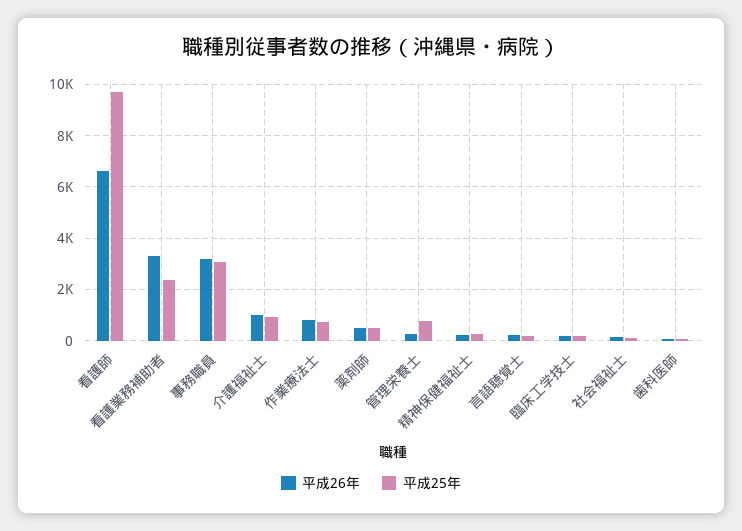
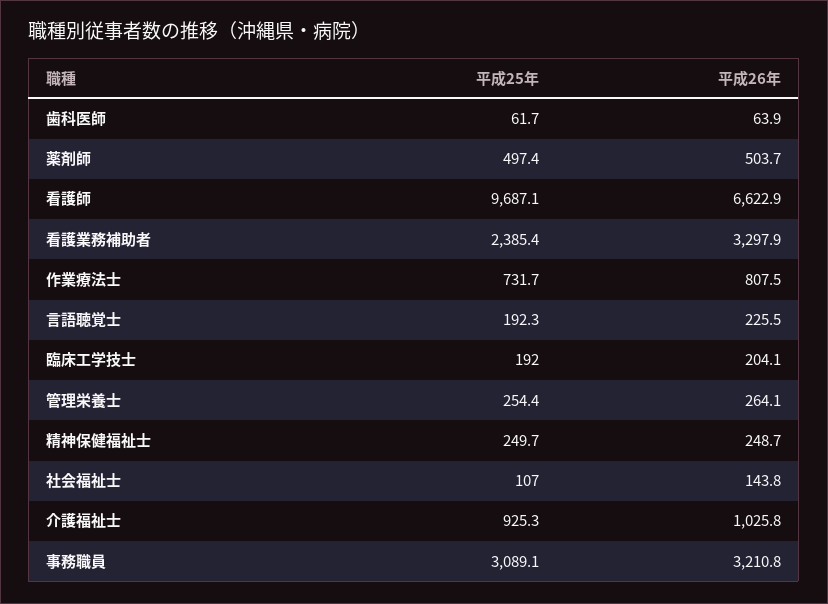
  {
    "平成26年": {
      "看護師": 6622.9,
      "看護業務補助者": 3297.9,
      "事務職員": 3210.8,
      "介護福祉士": 1025.8,
      "作業療法士": 807.5,
      "薬剤師": 503.7,
      "管理栄養士": 264.1,
      "精神保健福祉士": 248.7,
      "言語聴覚士": 225.5,
      "臨床工学技士": 204.1,
      "社会福祉士": 143.8,
      "歯科医師": 63.9
    },
    "平成25年": {
      "看護師": 9687.1,
      "看護業務補助者": 2385.4,
      "事務職員": 3089.1,
      "介護福祉士": 925.3,
      "作業療法士": 731.7,
      "薬剤師": 497.4,
-     "管理栄養士": 750,
+     "管理栄養士": 254.4,
      "精神保健福祉士": 249.7,
      "言語聴覚士": 192.3,
      "臨床工学技士": 192,
      "社会福祉士": 107,
      "歯科医師": 61.7
    }
  }

